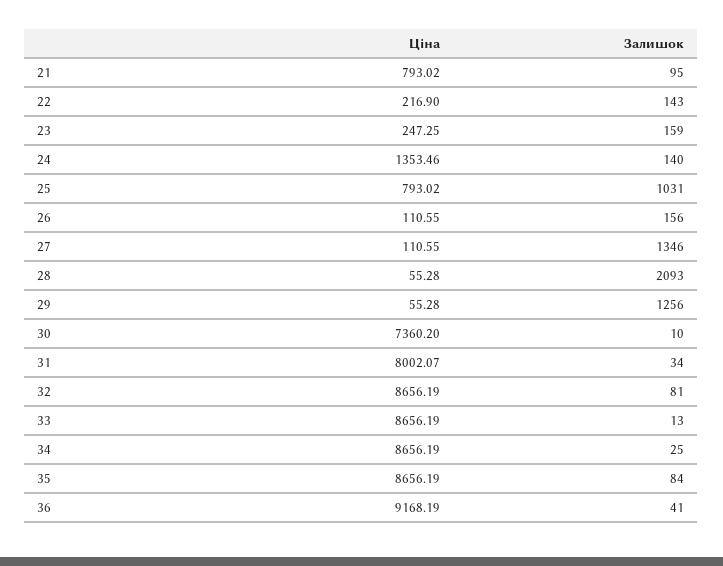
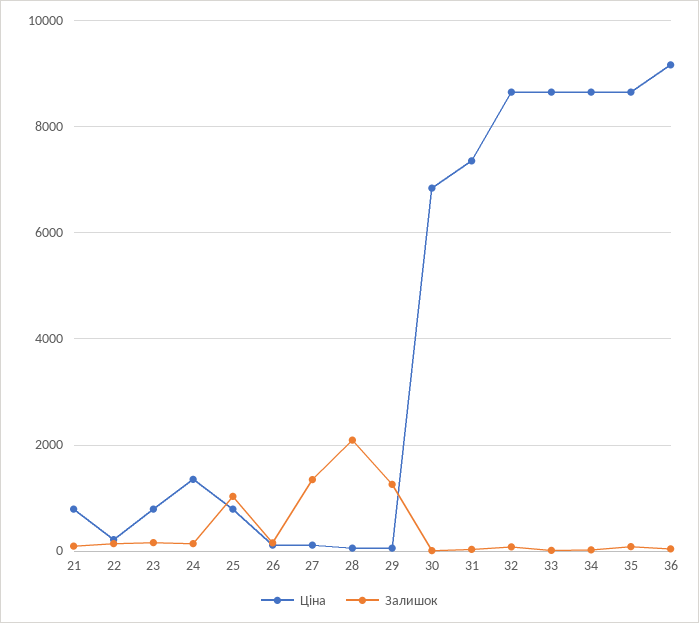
  {
    "Ціна": {
      "21": 793.02,
      "22": 216.9,
-     "23": 247.25,
+     "23": 800,
      "24": 1353.46,
      "25": 793.02,
      "26": 110.55,
      "27": 110.55,
      "28": 55.28,
      "29": 55.28,
-     "30": 7360.2,
+     "30": 6800,
-     "31": 8002.07,
+     "31": 7400,
      "32": 8656.19,
      "33": 8656.19,
      "34": 8656.19,
      "35": 8656.19,
      "36": 9168.19
    },
    "Залишок": {
      "21": 95,
      "22": 143,
      "23": 159,
      "24": 140,
      "25": 1031,
      "26": 156,
      "27": 1346,
      "28": 2093,
      "29": 1256,
      "30": 10,
      "31": 34,
      "32": 81,
      "33": 13,
      "34": 25,
      "35": 84,
      "36": 41
    }
  }

